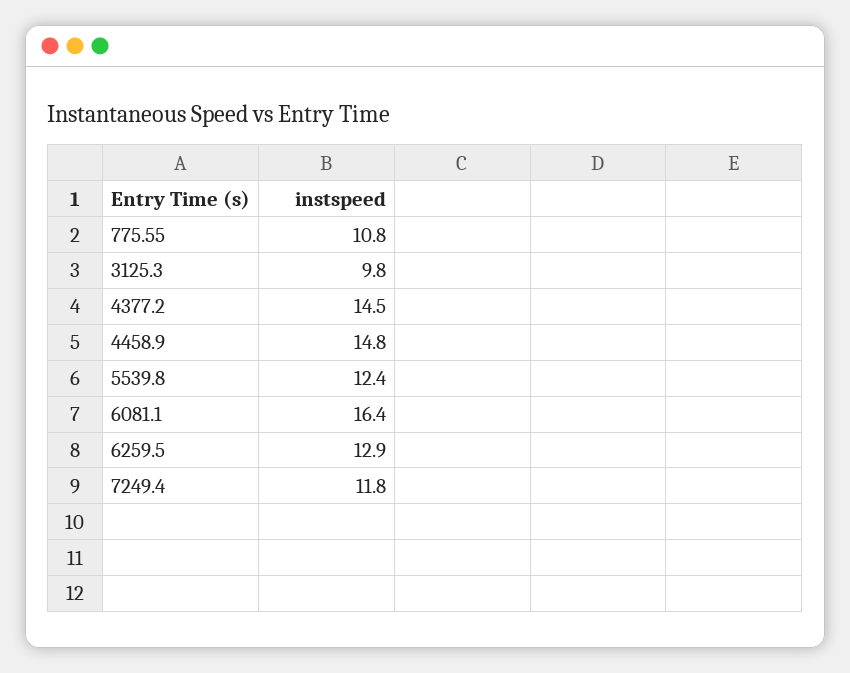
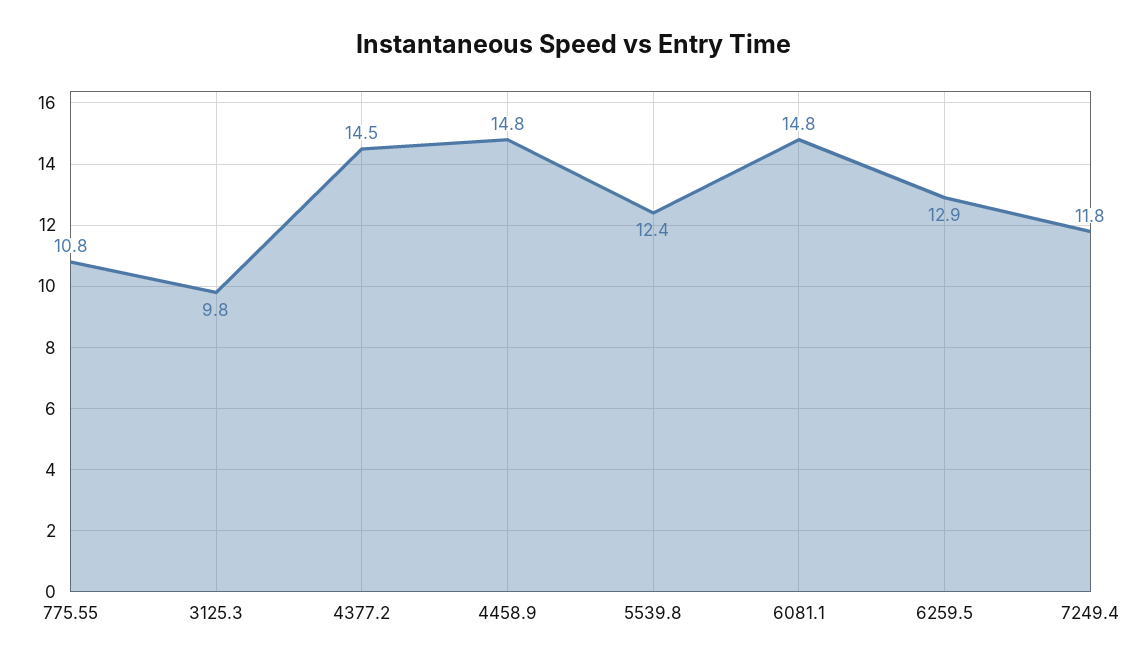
  {
    "775.55": 10.8,
    "3125.3": 9.8,
    "4377.2": 14.5,
    "4458.9": 14.8,
    "5539.8": 12.4,
-   "6081.1": 16.4,
+   "6081.1": 14.8,
    "6259.5": 12.9,
    "7249.4": 11.8
  }

